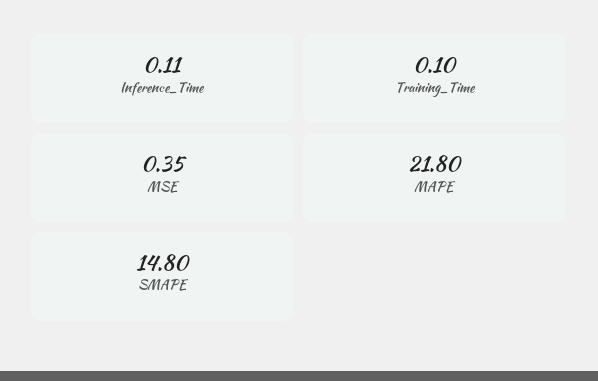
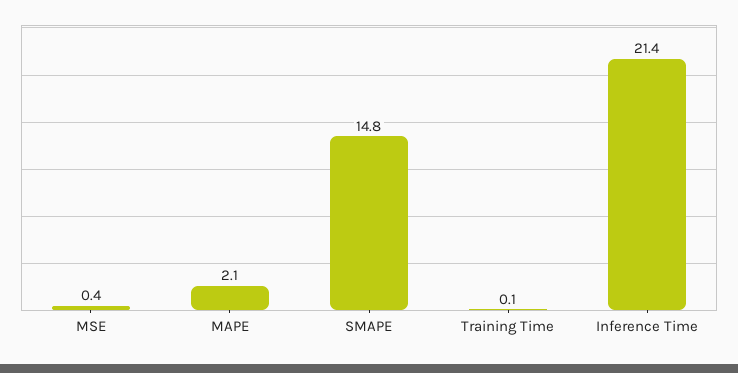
  {
-   "Inference_Time": 0.11,
+   "Inference_Time": 21.4,
    "Training_Time": 0.1,
    "MSE": 0.35,
-   "MAPE": 21.8,
+   "MAPE": 2.1,
    "SMAPE": 14.8
  }

